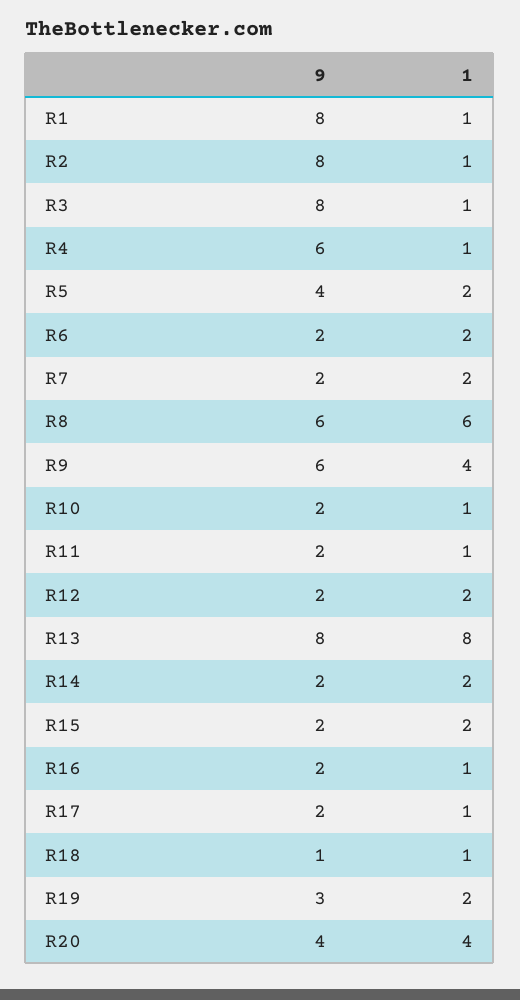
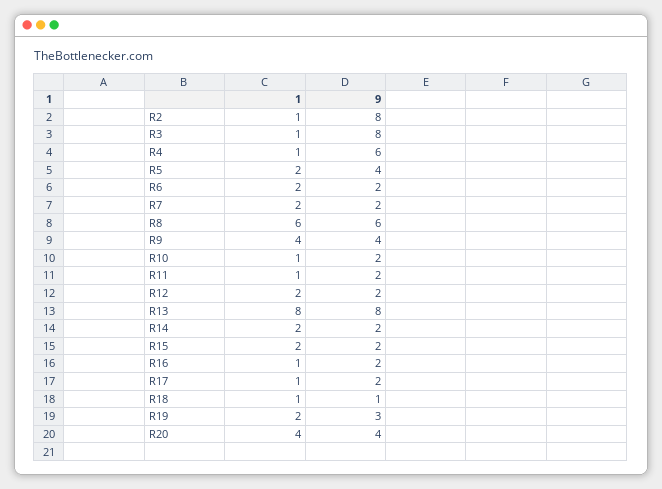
  {
    "9": {
-     "R1": 8,
      "R2": 8,
      "R3": 8,
      "R4": 6,
      "R5": 4,
      "R6": 2,
      "R7": 2,
      "R8": 6,
-     "R9": 6,
+     "R9": 4,
      "R10": 2,
      "R11": 2,
      "R12": 2,
      "R13": 8,
      "R14": 2,
      "R15": 2,
      "R16": 2,
      "R17": 2,
      "R18": 1,
      "R19": 3,
      "R20": 4
    },
    "1": {
-     "R1": 1,
      "R2": 1,
      "R3": 1,
      "R4": 1,
      "R5": 2,
      "R6": 2,
      "R7": 2,
      "R8": 6,
      "R9": 4,
      "R10": 1,
      "R11": 1,
      "R12": 2,
      "R13": 8,
      "R14": 2,
      "R15": 2,
      "R16": 1,
      "R17": 1,
      "R18": 1,
      "R19": 2,
      "R20": 4
    }
  }

